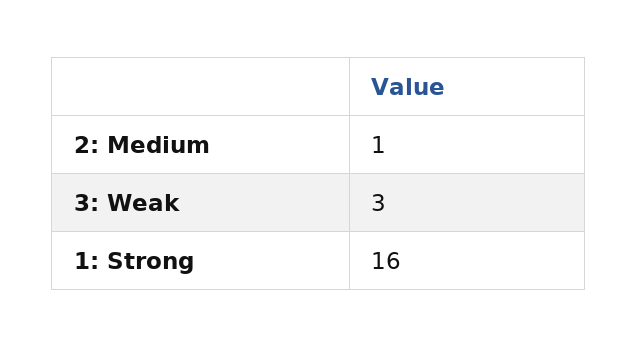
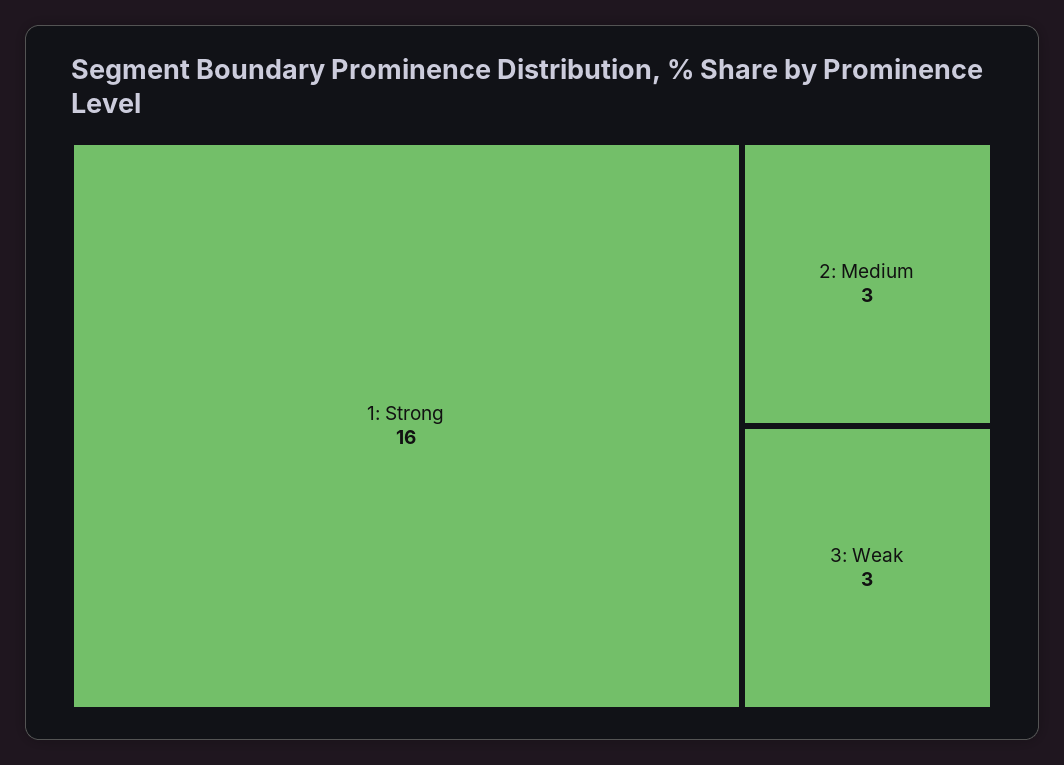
  {
-   "2: Medium": 1,
+   "2: Medium": 3,
    "3: Weak": 3,
    "1: Strong": 16
  }

